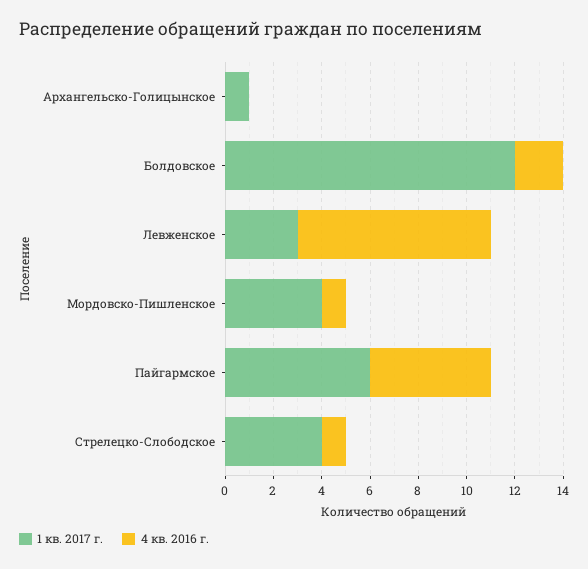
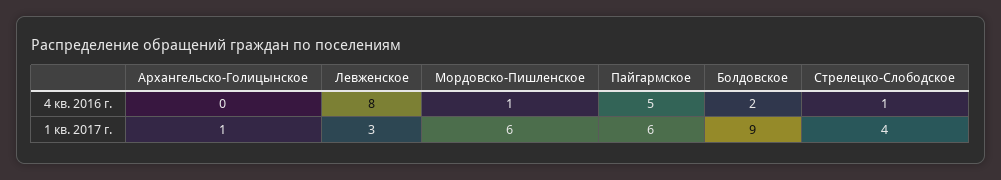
  {
    "1 кв. 2017 г.": {
      "Архангельско-Голицынское": 1,
-     "Болдовское": 12,
+     "Болдовское": 9,
      "Левженское": 3,
-     "Мордовско-Пишленское": 4,
+     "Мордовско-Пишленское": 6,
      "Пайгармское": 6,
      "Стрелецко-Слободское": 4
    },
    "4 кв. 2016 г.": {
      "Архангельско-Голицынское": 0,
      "Болдовское": 2,
      "Левженское": 8,
      "Мордовско-Пишленское": 1,
      "Пайгармское": 5,
      "Стрелецко-Слободское": 1
    }
  }

